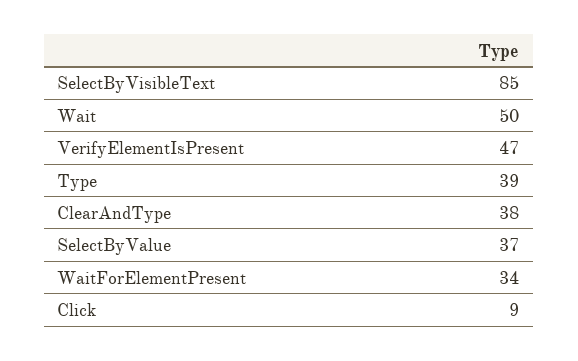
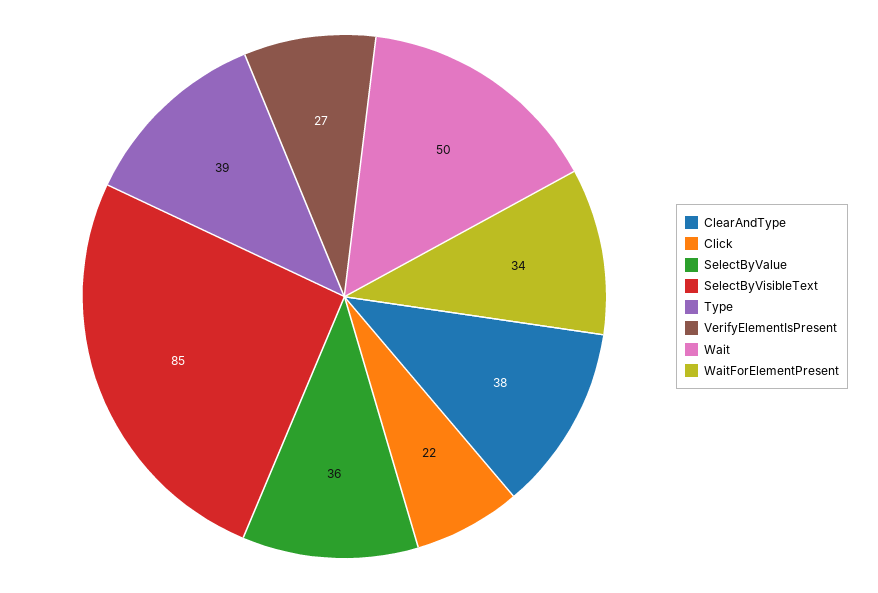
  {
    "SelectByVisibleText": 85,
    "Wait": 50,
-   "VerifyElementIsPresent": 47,
+   "VerifyElementIsPresent": 27,
    "Type": 39,
    "ClearAndType": 38,
-   "SelectByValue": 37,
+   "SelectByValue": 36,
    "WaitForElementPresent": 34,
-   "Click": 9
+   "Click": 22
  }

